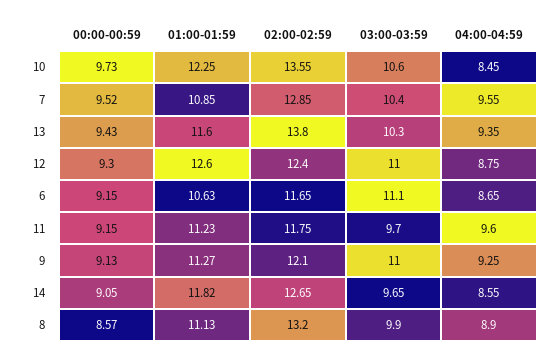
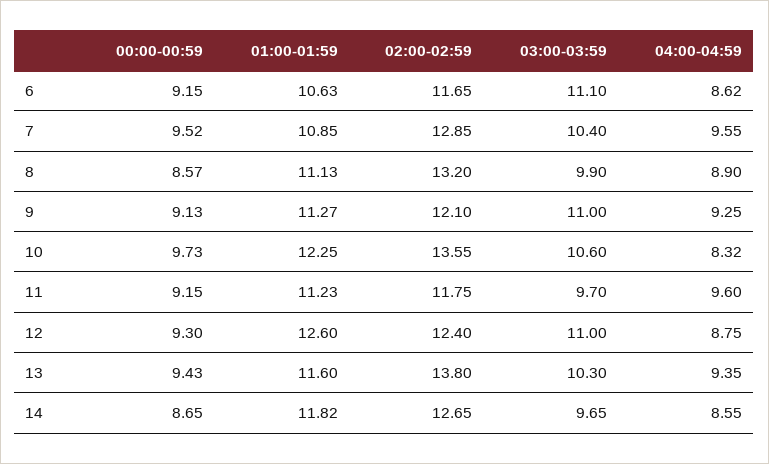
  {
    "00:00-00:59": {
      "10": 9.73,
      "7": 9.52,
      "13": 9.43,
      "12": 9.3,
      "6": 9.15,
      "11": 9.15,
      "9": 9.13,
-     "14": 9.05,
+     "14": 8.65,
      "8": 8.57
    },
    "01:00-01:59": {
      "10": 12.25,
      "7": 10.85,
      "13": 11.6,
      "12": 12.6,
      "6": 10.63,
      "11": 11.23,
      "9": 11.27,
      "14": 11.82,
      "8": 11.13
    },
    "02:00-02:59": {
      "10": 13.55,
      "7": 12.85,
      "13": 13.8,
      "12": 12.4,
      "6": 11.65,
      "11": 11.75,
      "9": 12.1,
      "14": 12.65,
      "8": 13.2
    },
    "03:00-03:59": {
      "10": 10.6,
      "7": 10.4,
      "13": 10.3,
      "12": 11,
      "6": 11.1,
      "11": 9.7,
      "9": 11,
      "14": 9.65,
      "8": 9.9
    },
    "04:00-04:59": {
-     "10": 8.45,
+     "10": 8.32,
      "7": 9.55,
      "13": 9.35,
      "12": 8.75,
-     "6": 8.65,
+     "6": 8.62,
      "11": 9.6,
      "9": 9.25,
      "14": 8.55,
      "8": 8.9
    }
  }

